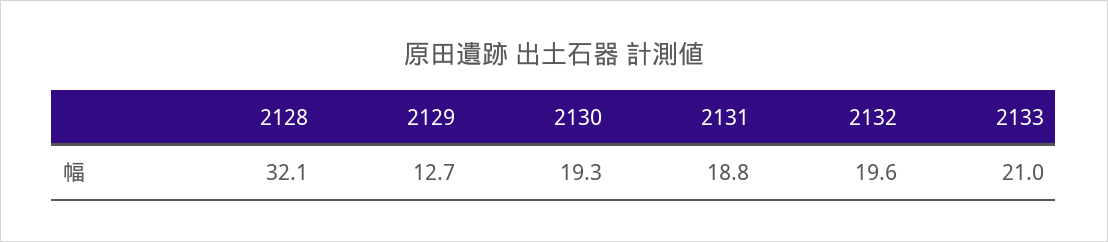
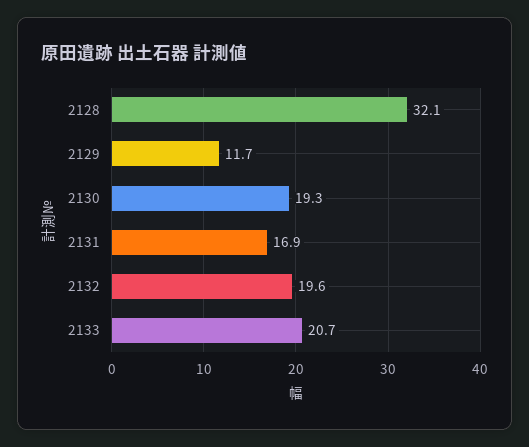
  {
    "2128": 32.1,
-   "2129": 12.7,
+   "2129": 11.7,
    "2130": 19.3,
-   "2131": 18.8,
+   "2131": 16.9,
    "2132": 19.6,
-   "2133": 21
+   "2133": 20.7
  }

